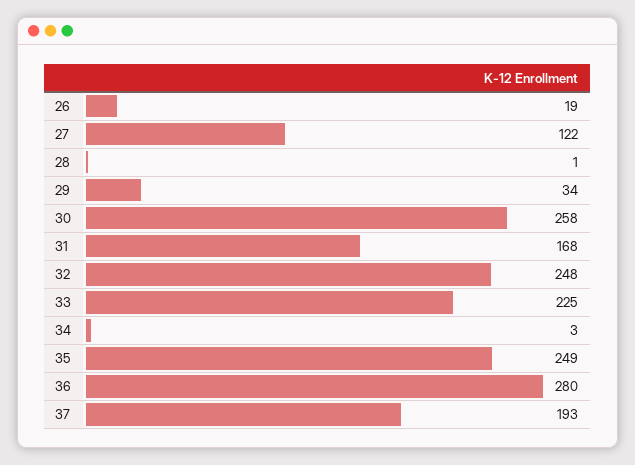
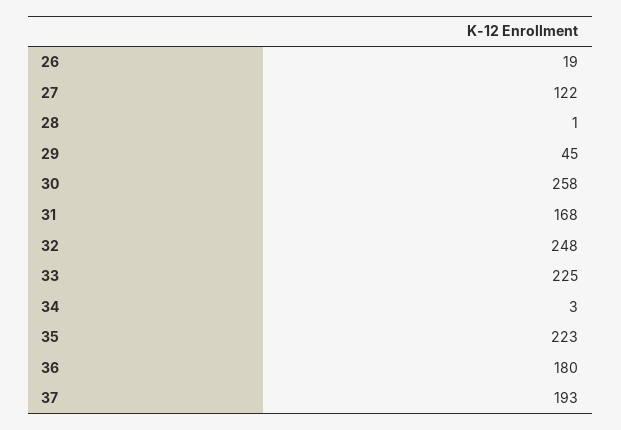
  {
    "26": 19,
    "27": 122,
    "28": 1,
-   "29": 34,
+   "29": 45,
    "30": 258,
    "31": 168,
    "32": 248,
    "33": 225,
    "34": 3,
-   "35": 249,
+   "35": 223,
-   "36": 280,
+   "36": 180,
    "37": 193
  }

